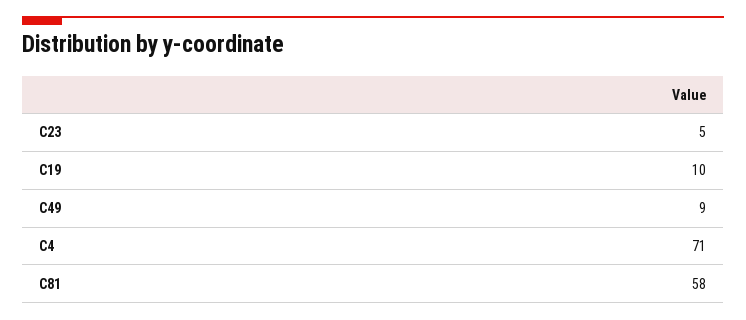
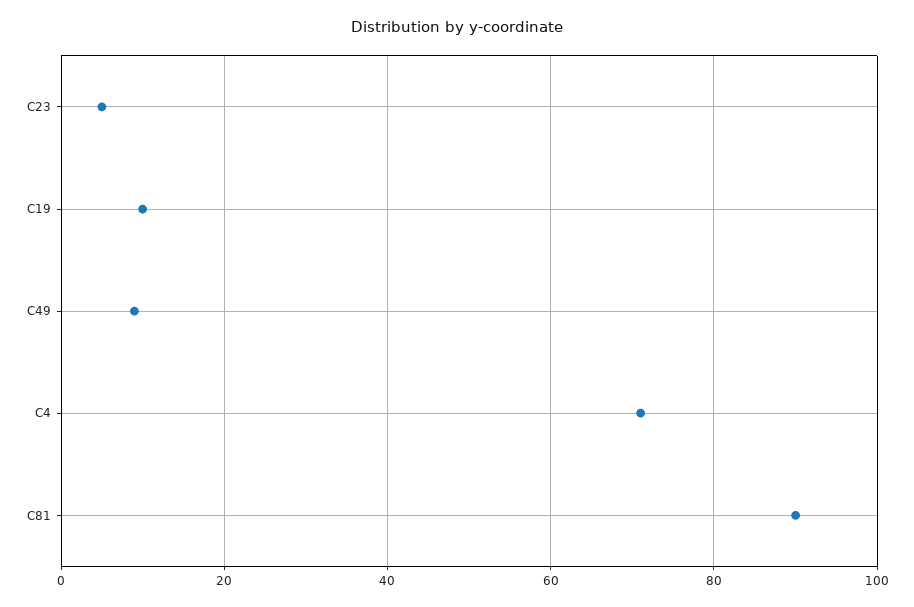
  {
    "C23": 5,
    "C19": 10,
    "C49": 9,
    "C4": 71,
-   "C81": 58
+   "C81": 90
  }

